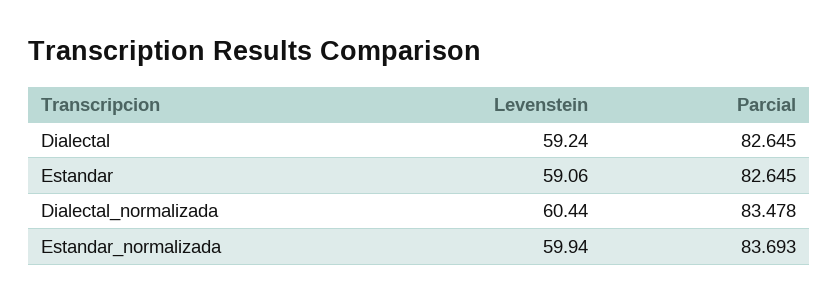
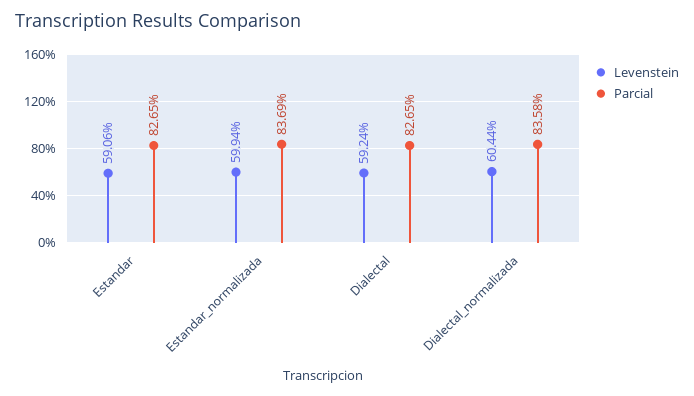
  {
    "Levenstein": {
      "Dialectal": 59.24,
      "Estandar": 59.06,
      "Dialectal_normalizada": 60.44,
      "Estandar_normalizada": 59.94
    },
    "Parcial": {
      "Dialectal": 82.645,
      "Estandar": 82.645,
-     "Dialectal_normalizada": 83.478,
+     "Dialectal_normalizada": 83.58,
      "Estandar_normalizada": 83.693
    }
  }

